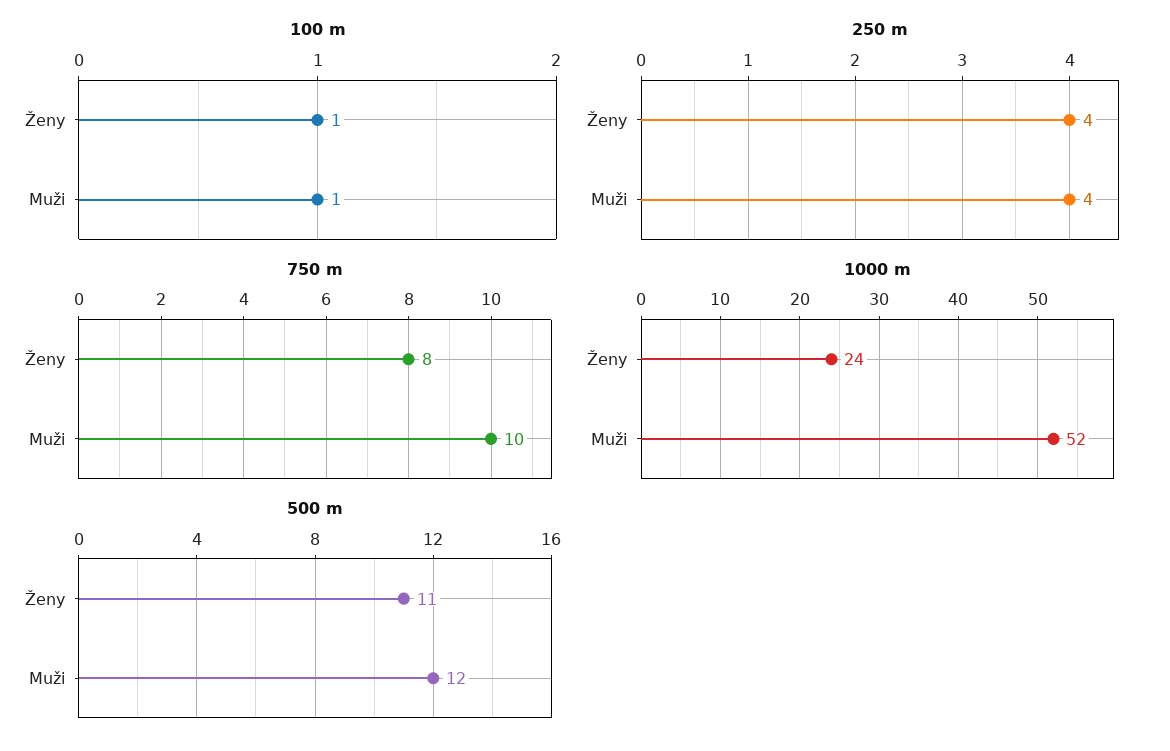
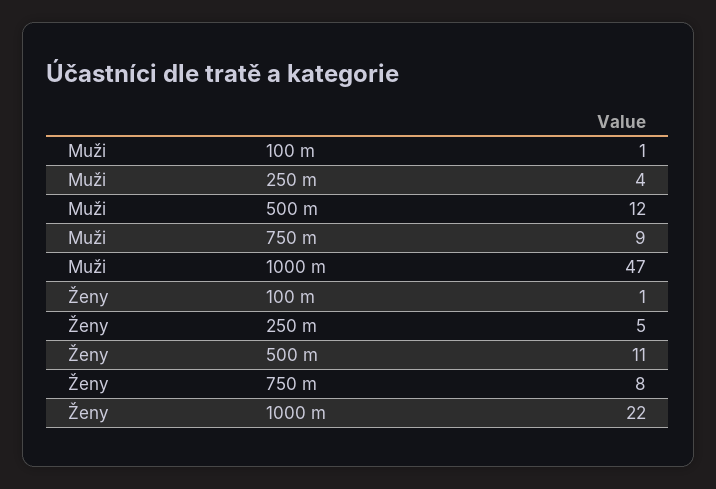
  {
    "100 m": {
      "Ženy": 1,
      "Muži": 1
    },
    "250 m": {
-     "Ženy": 4,
+     "Ženy": 5,
      "Muži": 4
    },
    "750 m": {
      "Ženy": 8,
-     "Muži": 10
+     "Muži": 9
    },
    "1000 m": {
-     "Ženy": 24,
+     "Ženy": 22,
-     "Muži": 52
+     "Muži": 47
    },
    "500 m": {
      "Ženy": 11,
      "Muži": 12
    }
  }

